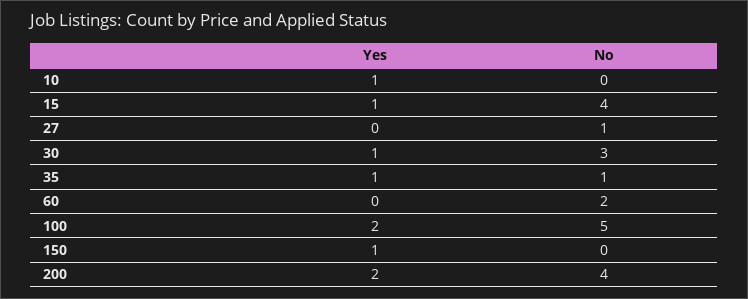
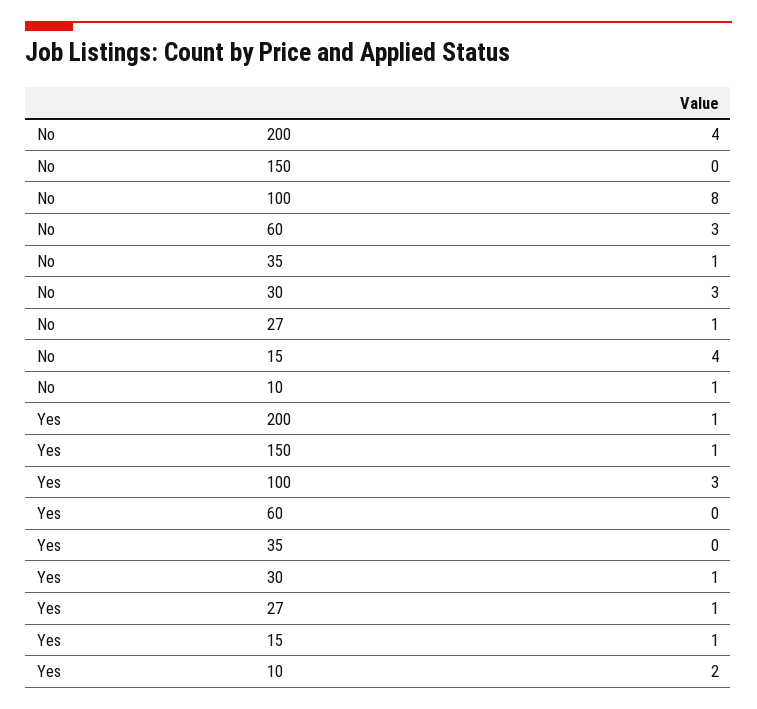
  {
    "Yes": {
-     "10": 1,
+     "10": 2,
      "15": 1,
-     "27": 0,
+     "27": 1,
      "30": 1,
-     "35": 1,
+     "35": 0,
      "60": 0,
-     "100": 2,
+     "100": 3,
      "150": 1,
-     "200": 2
+     "200": 1
    },
    "No": {
-     "10": 0,
+     "10": 1,
      "15": 4,
      "27": 1,
      "30": 3,
      "35": 1,
-     "60": 2,
+     "60": 3,
-     "100": 5,
+     "100": 8,
      "150": 0,
      "200": 4
    }
  }

